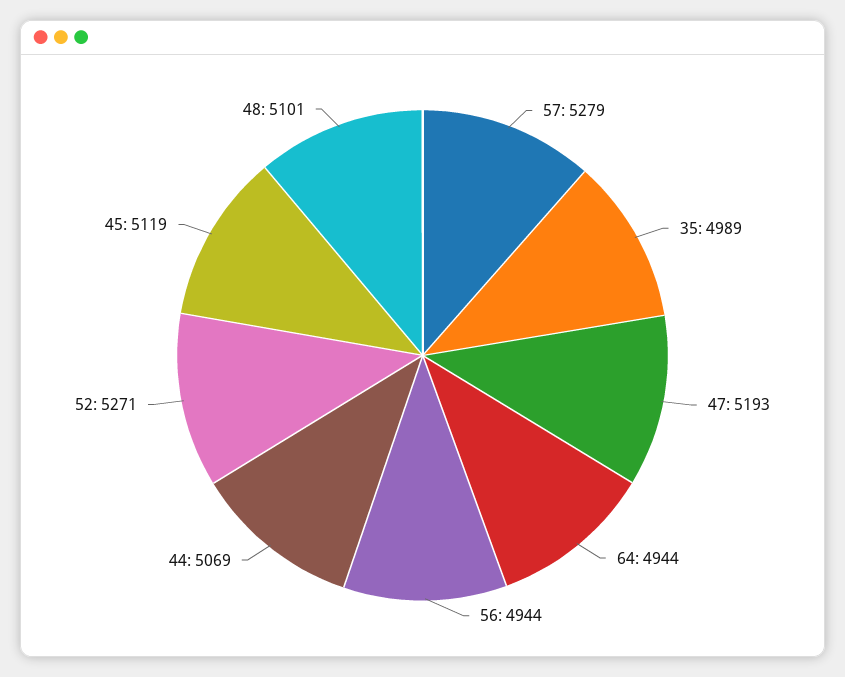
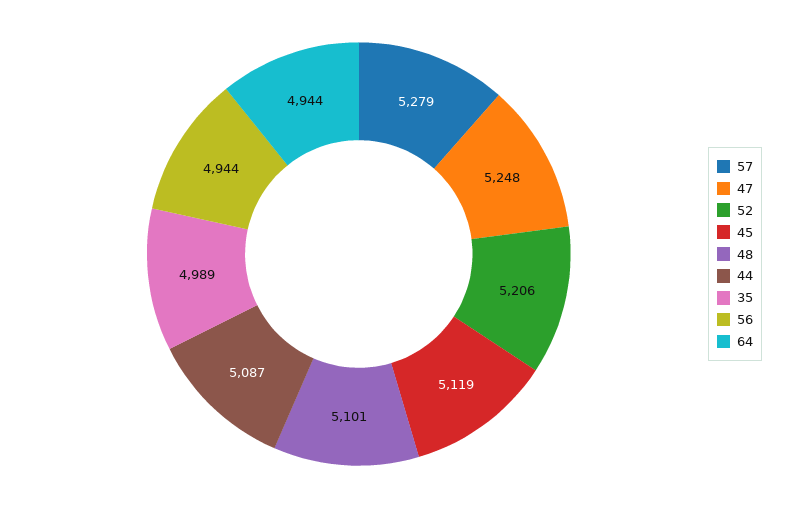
  {
    "57": 5279,
    "35": 4989,
-   "47": 5193,
+   "47": 5248,
    "64": 4944,
    "56": 4944,
-   "44": 5069,
+   "44": 5087,
-   "52": 5271,
+   "52": 5206,
    "45": 5119,
    "48": 5101
  }

